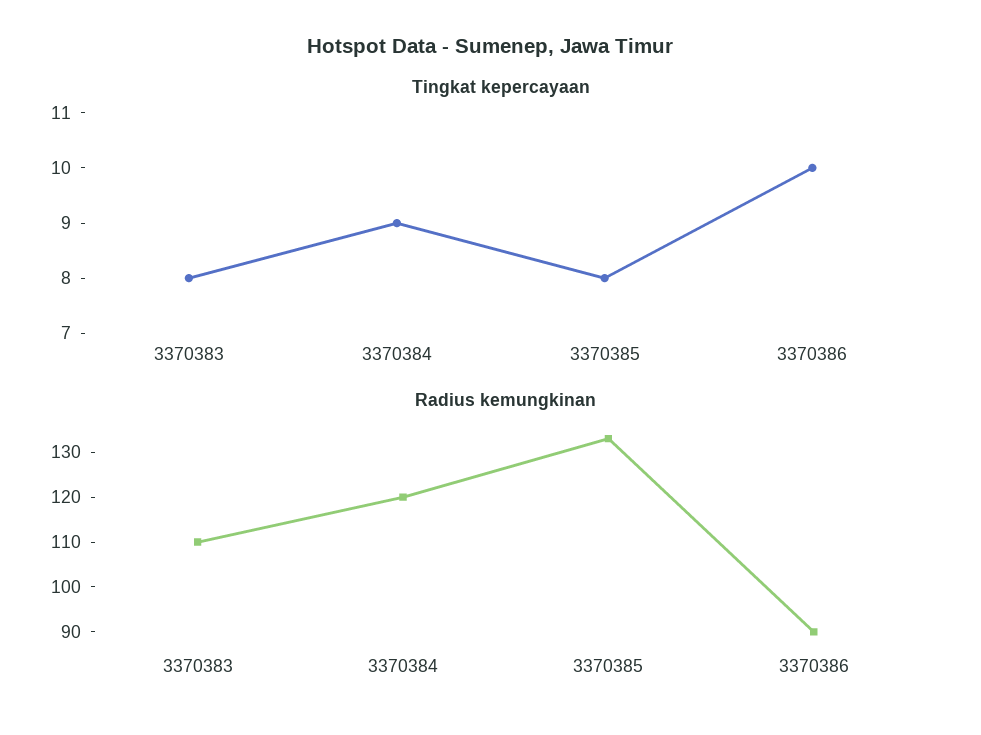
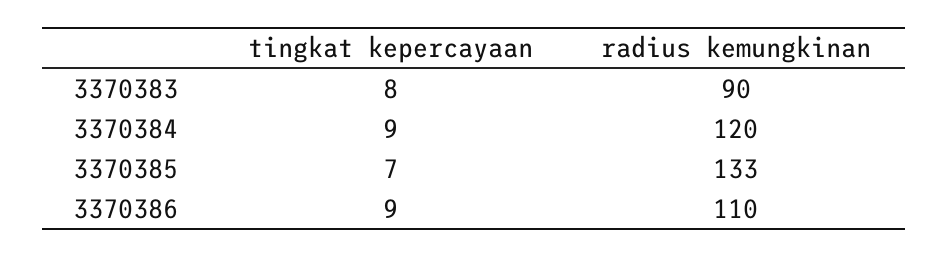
  {
    "Tingkat kepercayaan": {
      "3370383": 8,
      "3370384": 9,
-     "3370385": 8,
+     "3370385": 7,
-     "3370386": 10
+     "3370386": 9
    },
    "Radius kemungkinan": {
-     "3370383": 110,
+     "3370383": 90,
      "3370384": 120,
      "3370385": 133,
-     "3370386": 90
+     "3370386": 110
    }
  }

